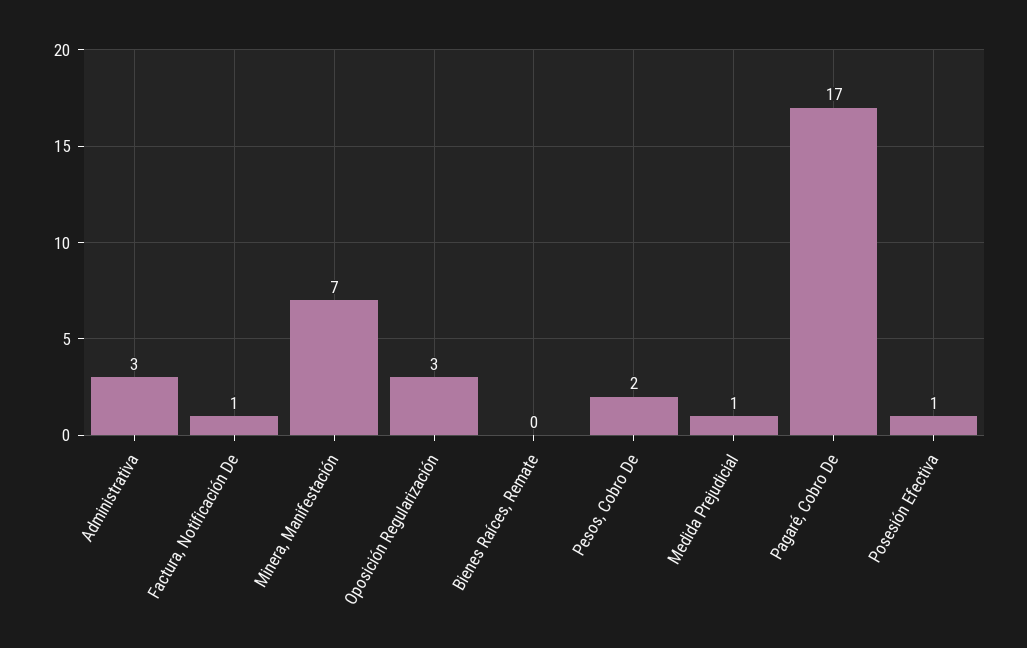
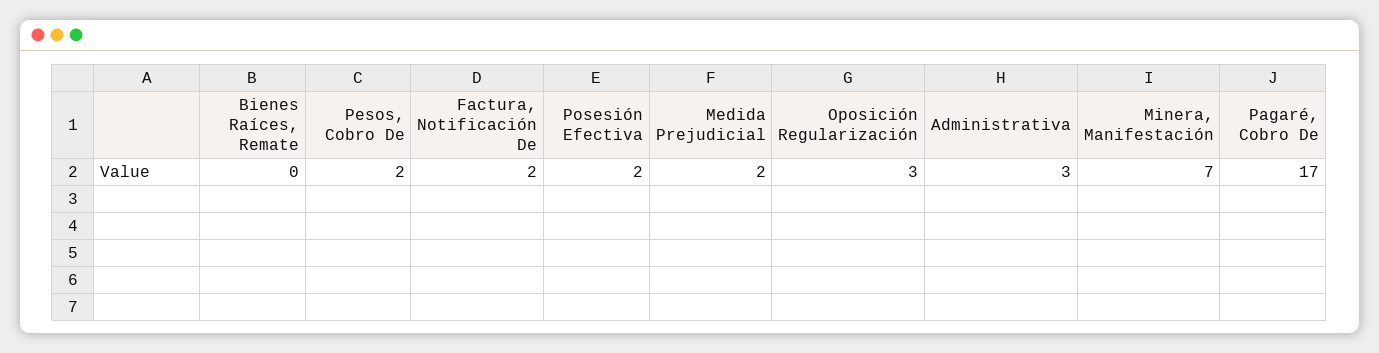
  {
    "Administrativa": 3,
-   "Factura, Notificación De": 1,
+   "Factura, Notificación De": 2,
    "Minera, Manifestación": 7,
    "Oposición Regularización": 3,
    "Bienes Raíces, Remate": 0,
    "Pesos, Cobro De": 2,
-   "Medida Prejudicial": 1,
+   "Medida Prejudicial": 2,
    "Pagaré, Cobro De": 17,
-   "Posesión Efectiva": 1
+   "Posesión Efectiva": 2
  }

